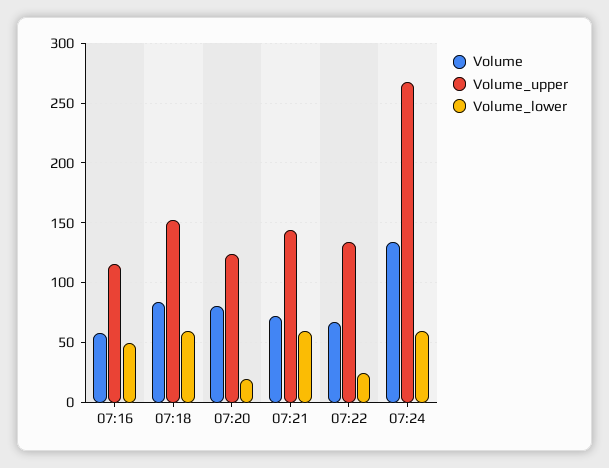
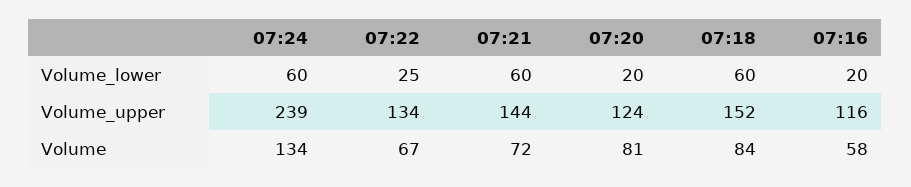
  {
    "Volume": {
      "07:16": 58,
      "07:18": 84,
      "07:20": 81,
      "07:21": 72,
      "07:22": 67,
      "07:24": 134
    },
    "Volume_upper": {
      "07:16": 116,
      "07:18": 152,
      "07:20": 124,
      "07:21": 144,
      "07:22": 134,
-     "07:24": 270
+     "07:24": 239
    },
    "Volume_lower": {
-     "07:16": 50,
+     "07:16": 20,
      "07:18": 60,
      "07:20": 20,
      "07:21": 60,
      "07:22": 25,
      "07:24": 60
    }
  }

